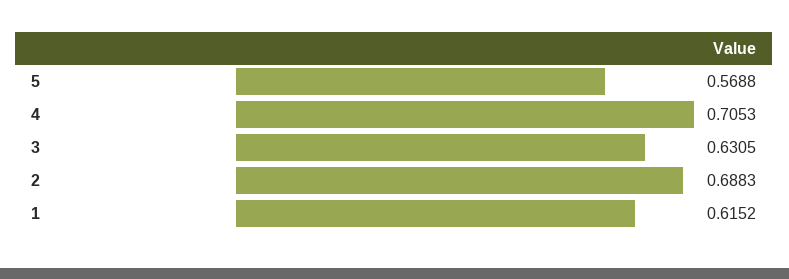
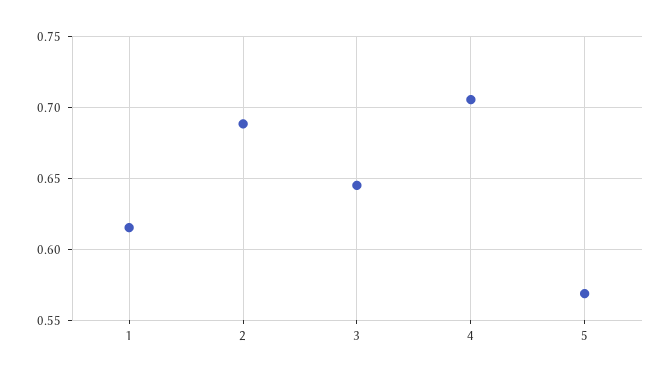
  {
    "5": 0.5688,
    "4": 0.7053,
-   "3": 0.6305,
+   "3": 0.645,
    "2": 0.6883,
    "1": 0.6152
  }

